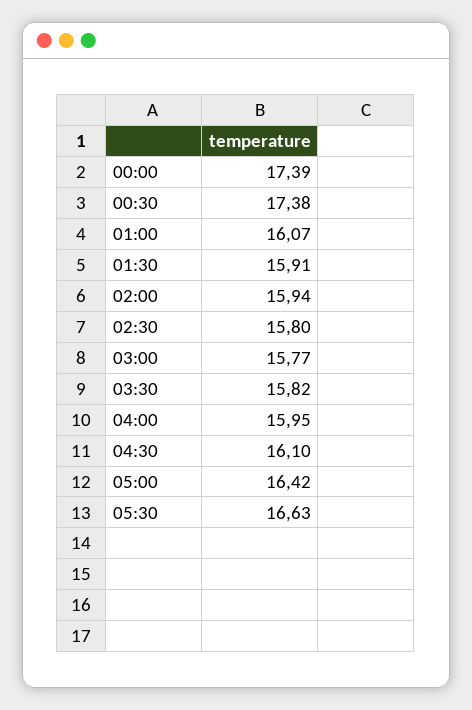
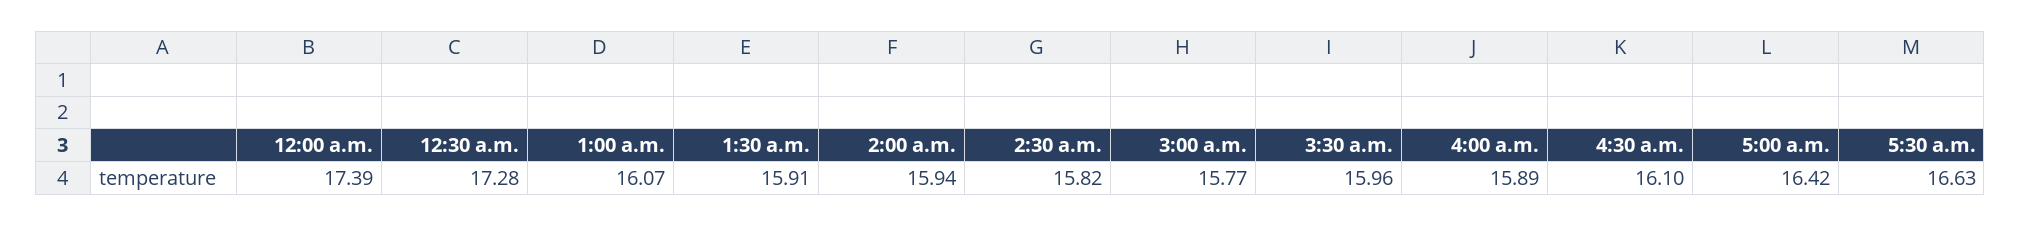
  {
    "00:00": 17.39,
-   "00:30": 17.38,
+   "00:30": 17.28,
    "01:00": 16.07,
    "01:30": 15.91,
    "02:00": 15.94,
-   "02:30": 15.8,
+   "02:30": 15.82,
    "03:00": 15.77,
-   "03:30": 15.82,
+   "03:30": 15.96,
-   "04:00": 15.95,
+   "04:00": 15.89,
    "04:30": 16.1,
    "05:00": 16.42,
    "05:30": 16.63
  }

